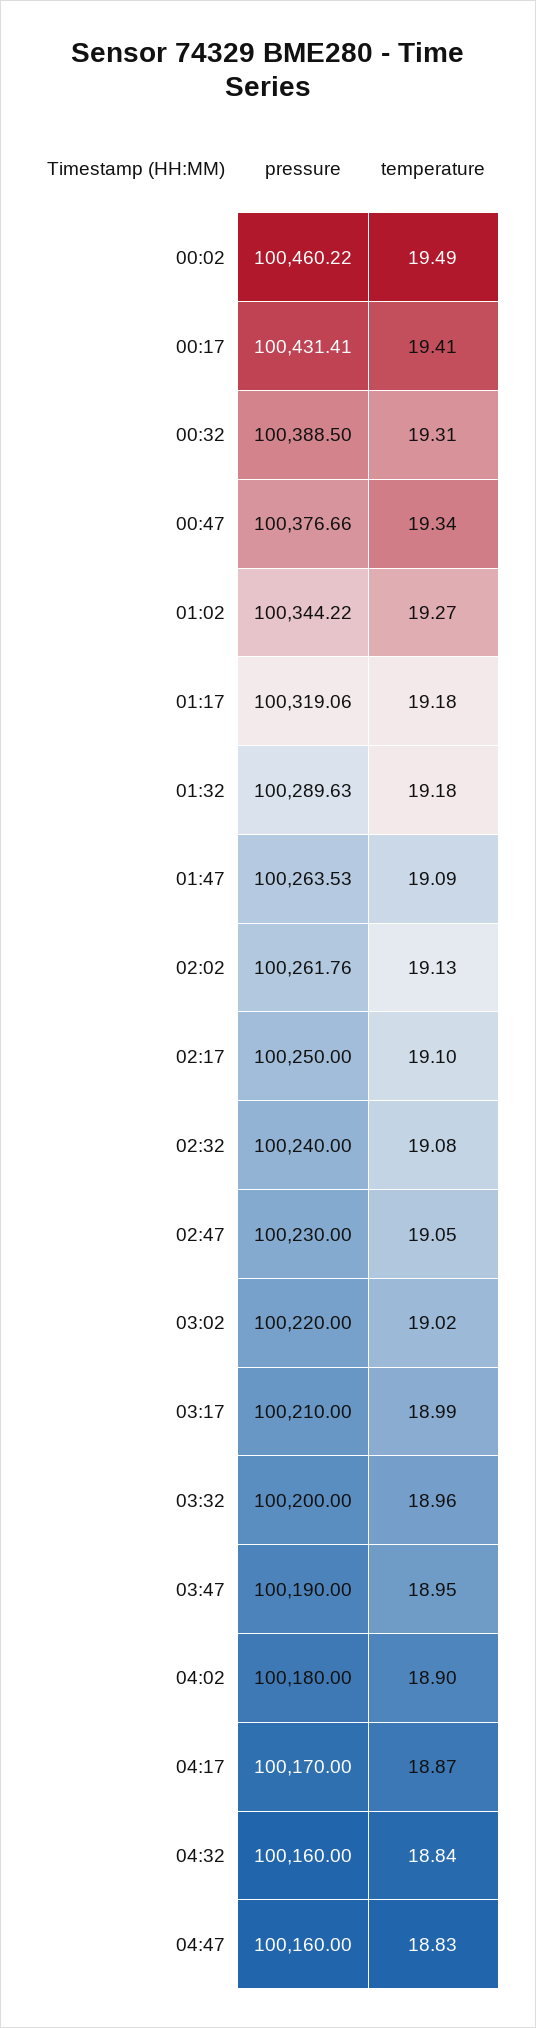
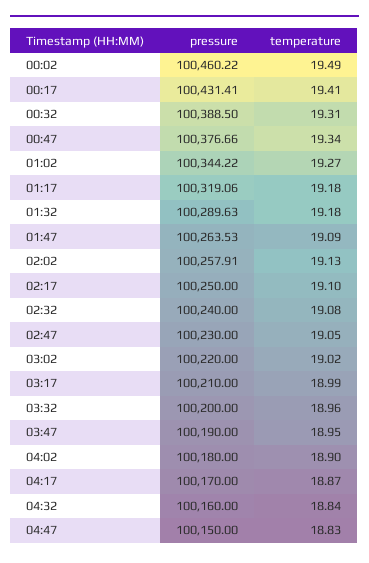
  {
    "pressure": {
      "00:02": 100460.22,
      "00:17": 100431.41,
      "00:32": 100388.5,
      "00:47": 100376.66,
      "01:02": 100344.22,
      "01:17": 100319.06,
      "01:32": 100289.63,
      "01:47": 100263.53,
-     "02:02": 100261.76,
+     "02:02": 100257.91,
      "02:17": 100250,
      "02:32": 100240,
      "02:47": 100230,
      "03:02": 100220,
      "03:17": 100210,
      "03:32": 100200,
      "03:47": 100190,
      "04:02": 100180,
      "04:17": 100170,
      "04:32": 100160,
-     "04:47": 100160
+     "04:47": 100150
    },
    "temperature": {
      "00:02": 19.49,
      "00:17": 19.41,
      "00:32": 19.31,
      "00:47": 19.34,
      "01:02": 19.27,
      "01:17": 19.18,
      "01:32": 19.18,
      "01:47": 19.09,
      "02:02": 19.13,
      "02:17": 19.1,
      "02:32": 19.08,
      "02:47": 19.05,
      "03:02": 19.02,
      "03:17": 18.99,
      "03:32": 18.96,
      "03:47": 18.95,
      "04:02": 18.9,
      "04:17": 18.87,
      "04:32": 18.84,
      "04:47": 18.83
    }
  }

